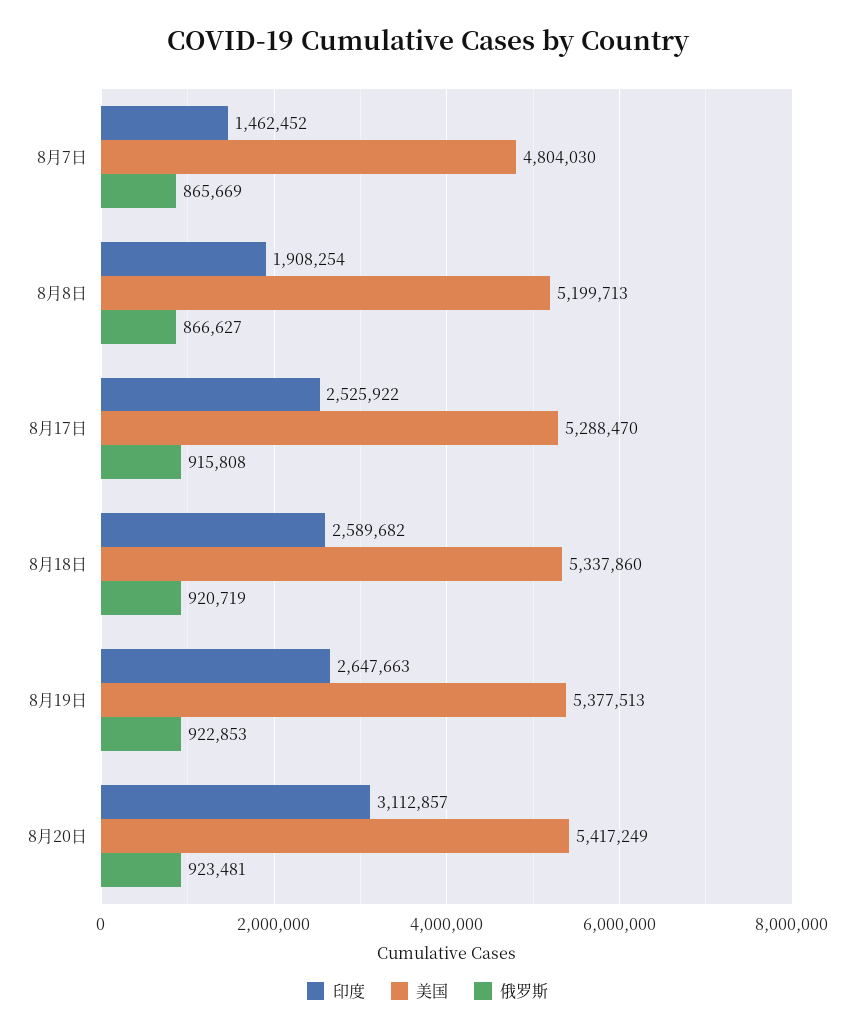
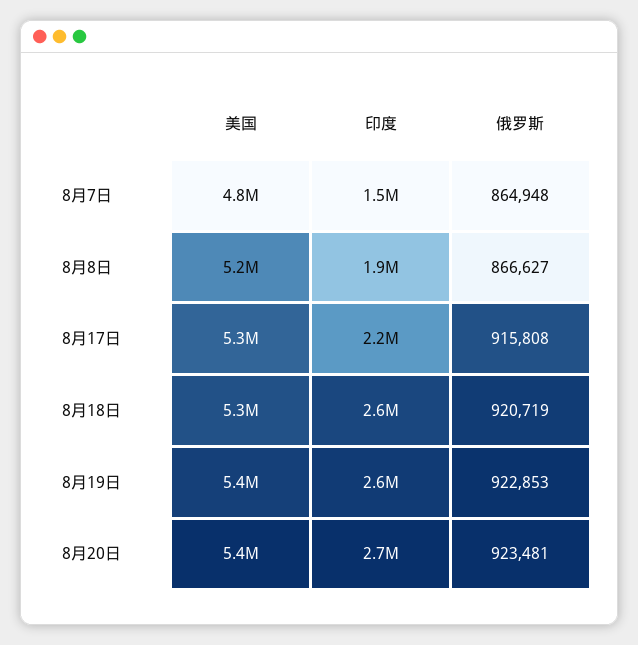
  {
    "印度": {
      "8月7日": 1462452,
      "8月8日": 1908254,
-     "8月17日": 2525922,
+     "8月17日": 2200000,
      "8月18日": 2589682,
      "8月19日": 2647663,
-     "8月20日": 3112857
+     "8月20日": 2700000
    },
    "美国": {
      "8月7日": 4804030,
      "8月8日": 5199713,
      "8月17日": 5288470,
      "8月18日": 5337860,
      "8月19日": 5377513,
      "8月20日": 5417249
    },
    "俄罗斯": {
-     "8月7日": 865669,
+     "8月7日": 864948,
      "8月8日": 866627,
      "8月17日": 915808,
      "8月18日": 920719,
      "8月19日": 922853,
      "8月20日": 923481
    }
  }

